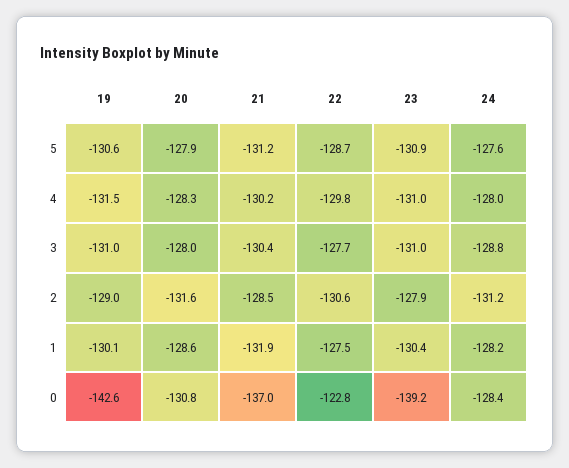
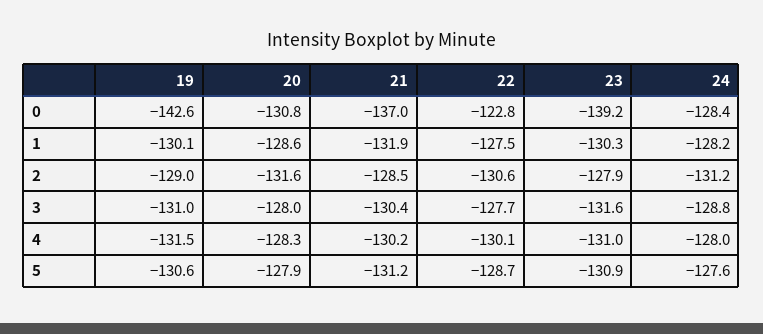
  {
    "19": {
      "5": -130.6,
      "4": -131.5,
      "3": -131,
      "2": -129,
      "1": -130.1,
      "0": -142.6
    },
    "20": {
      "5": -127.9,
      "4": -128.3,
      "3": -128,
      "2": -131.6,
      "1": -128.6,
      "0": -130.8
    },
    "21": {
      "5": -131.2,
      "4": -130.2,
      "3": -130.4,
      "2": -128.5,
      "1": -131.9,
      "0": -137
    },
    "22": {
      "5": -128.7,
-     "4": -129.8,
+     "4": -130.1,
      "3": -127.7,
      "2": -130.6,
      "1": -127.5,
      "0": -122.8
    },
    "23": {
      "5": -130.9,
      "4": -131,
-     "3": -131,
+     "3": -131.6,
      "2": -127.9,
-     "1": -130.4,
+     "1": -130.3,
      "0": -139.2
    },
    "24": {
      "5": -127.6,
      "4": -128,
      "3": -128.8,
      "2": -131.2,
      "1": -128.2,
      "0": -128.4
    }
  }

